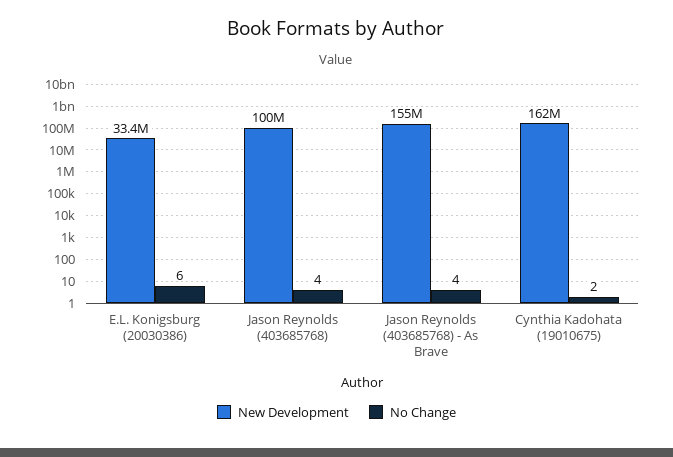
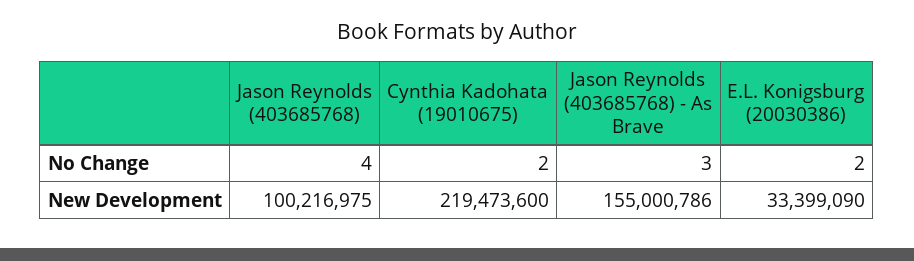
  {
    "New Development": {
      "E.L. Konigsburg (20030386)": 33399090,
      "Jason Reynolds (403685768)": 100216975,
      "Jason Reynolds (403685768) - As Brave": 155000786,
-     "Cynthia Kadohata (19010675)": 162000000
+     "Cynthia Kadohata (19010675)": 219473600
    },
    "No Change": {
-     "E.L. Konigsburg (20030386)": 6,
+     "E.L. Konigsburg (20030386)": 2,
      "Jason Reynolds (403685768)": 4,
-     "Jason Reynolds (403685768) - As Brave": 4,
+     "Jason Reynolds (403685768) - As Brave": 3,
      "Cynthia Kadohata (19010675)": 2
    }
  }

